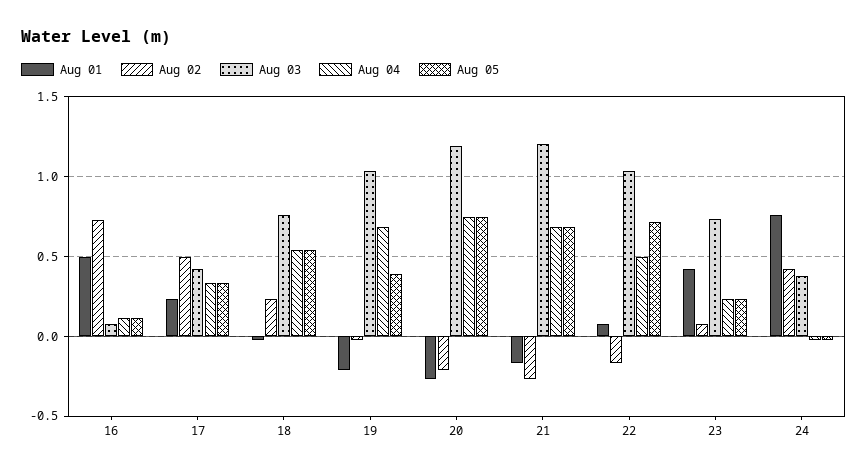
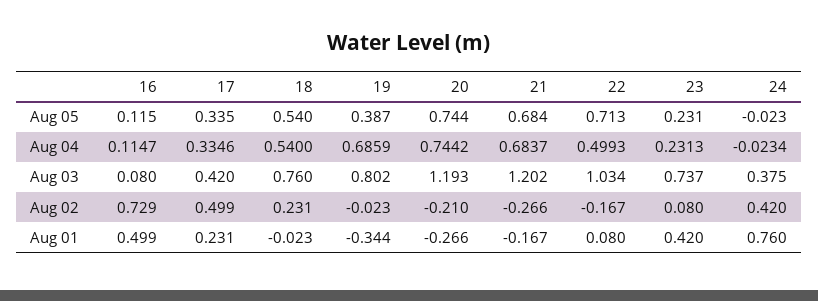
  {
    "Aug 01": {
      "16": 0.499,
      "17": 0.231,
      "18": -0.023,
-     "19": -0.2,
+     "19": -0.344,
      "20": -0.266,
      "21": -0.167,
      "22": 0.08,
      "23": 0.42,
      "24": 0.76
    },
    "Aug 02": {
      "16": 0.729,
      "17": 0.499,
      "18": 0.231,
      "19": -0.023,
      "20": -0.21,
      "21": -0.266,
      "22": -0.167,
      "23": 0.08,
      "24": 0.42
    },
    "Aug 03": {
      "16": 0.08,
      "17": 0.42,
      "18": 0.76,
-     "19": 1.05,
+     "19": 0.802,
      "20": 1.193,
      "21": 1.202,
      "22": 1.034,
      "23": 0.737,
      "24": 0.375
    },
    "Aug 04": {
      "16": 0.1147,
      "17": 0.3346,
      "18": 0.54,
      "19": 0.6859,
      "20": 0.7442,
      "21": 0.6837,
      "22": 0.4993,
      "23": 0.2313,
      "24": -0.0234
    },
    "Aug 05": {
      "16": 0.115,
      "17": 0.335,
      "18": 0.54,
      "19": 0.387,
      "20": 0.744,
      "21": 0.684,
      "22": 0.713,
      "23": 0.231,
      "24": -0.023
    }
  }

